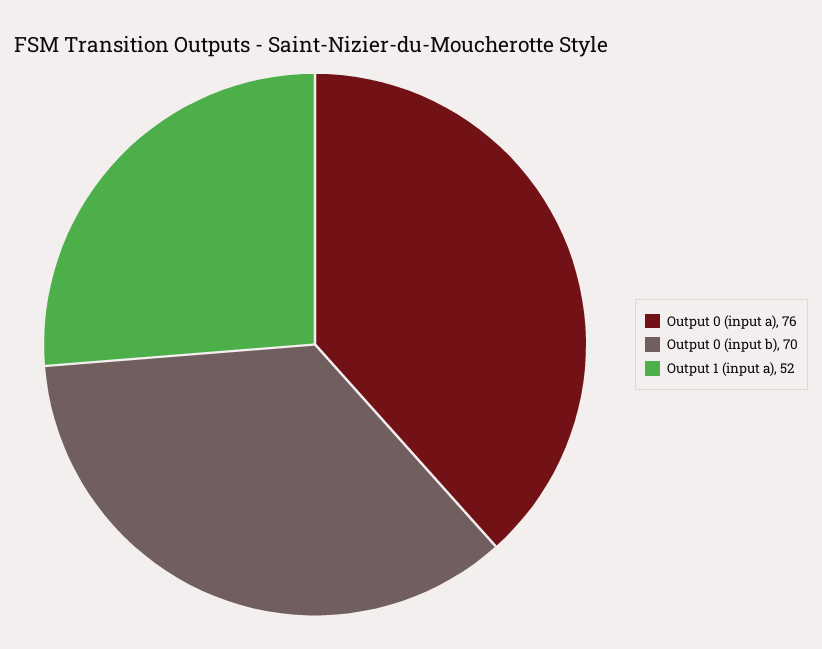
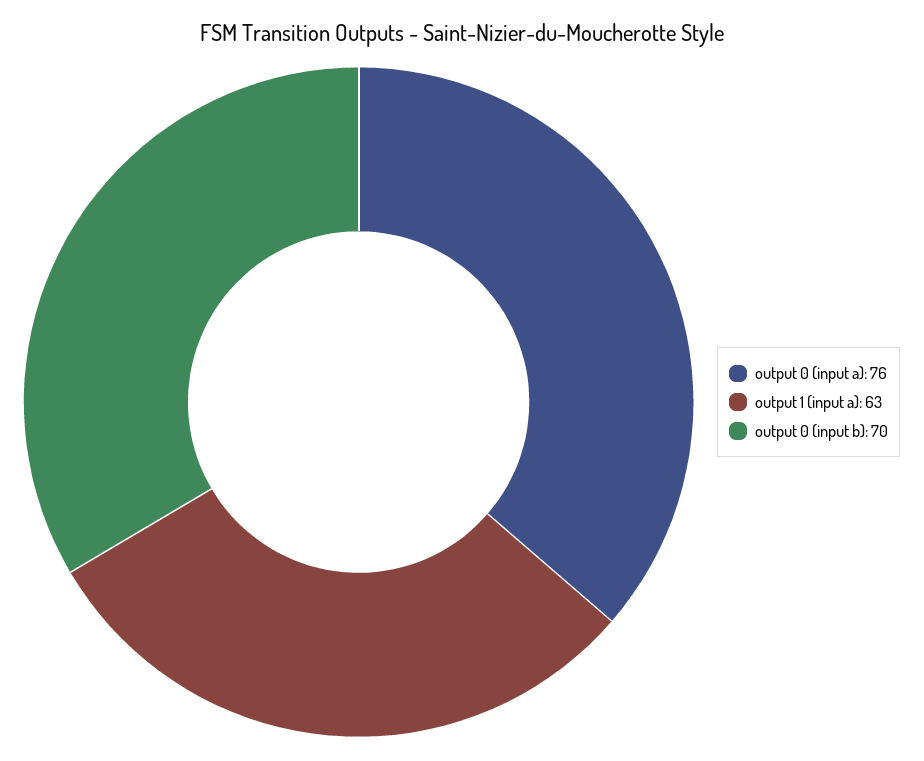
  {
    "Output 0 (input a)": 76,
    "Output 0 (input b)": 70,
-   "Output 1 (input a)": 52
+   "Output 1 (input a)": 63
  }

